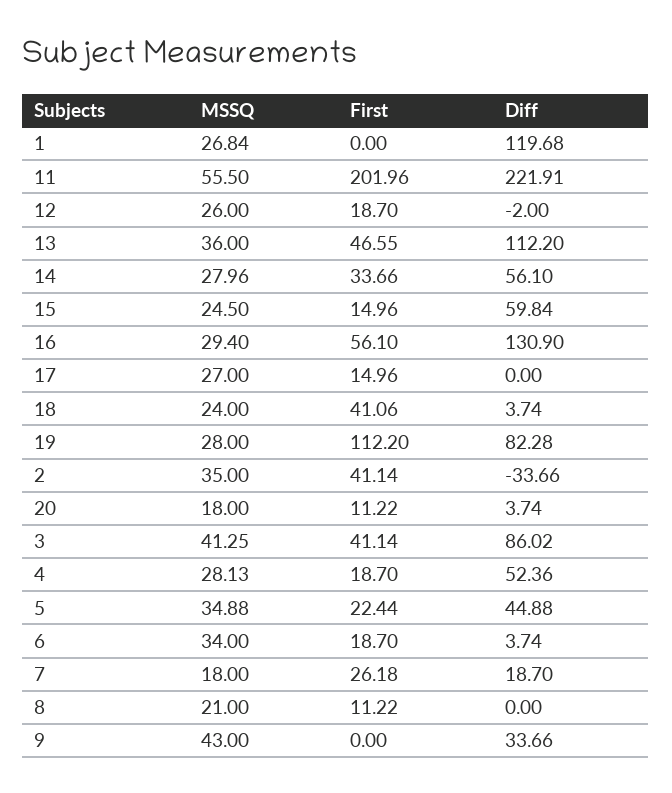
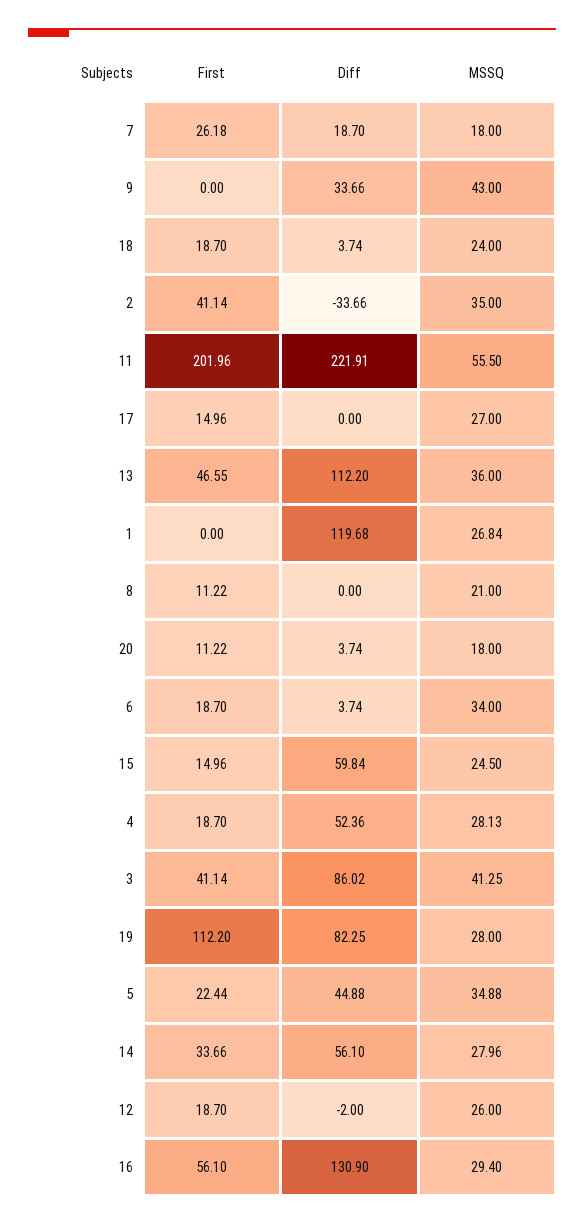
  {
    "MSSQ": {
      "1": 26.84,
      "11": 55.5,
      "12": 26,
      "13": 36,
      "14": 27.96,
      "15": 24.5,
      "16": 29.4,
      "17": 27,
      "18": 24,
      "19": 28,
      "2": 35,
      "20": 18,
      "3": 41.25,
      "4": 28.13,
      "5": 34.88,
      "6": 34,
      "7": 18,
      "8": 21,
      "9": 43
    },
    "First": {
      "1": 0,
      "11": 201.96,
      "12": 18.7,
      "13": 46.55,
      "14": 33.66,
      "15": 14.96,
      "16": 56.1,
      "17": 14.96,
-     "18": 41.06,
+     "18": 18.7,
      "19": 112.2,
      "2": 41.14,
      "20": 11.22,
      "3": 41.14,
      "4": 18.7,
      "5": 22.44,
      "6": 18.7,
      "7": 26.18,
      "8": 11.22,
      "9": 0
    },
    "Diff": {
      "1": 119.68,
      "11": 221.91,
      "12": -2,
      "13": 112.2,
      "14": 56.1,
      "15": 59.84,
      "16": 130.9,
      "17": 0,
      "18": 3.74,
-     "19": 82.28,
+     "19": 82.25,
      "2": -33.66,
      "20": 3.74,
      "3": 86.02,
      "4": 52.36,
      "5": 44.88,
      "6": 3.74,
      "7": 18.7,
      "8": 0,
      "9": 33.66
    }
  }

